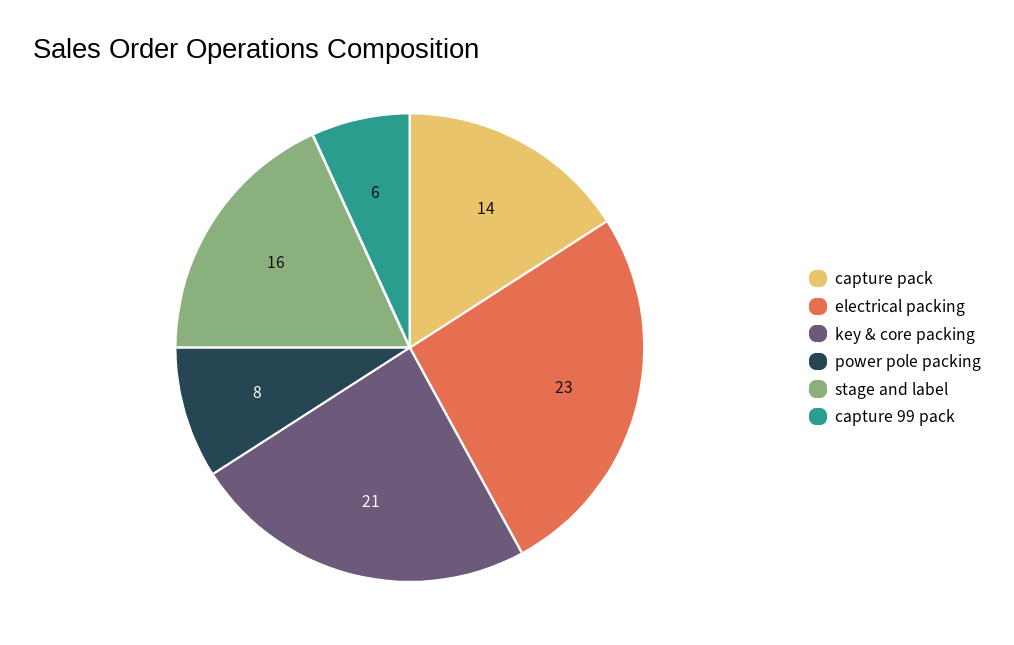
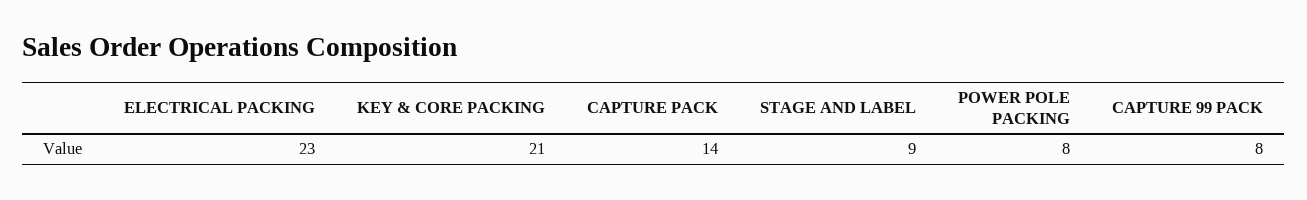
  {
    "capture pack": 14,
    "electrical packing": 23,
    "key & core packing": 21,
    "power pole packing": 8,
-   "stage and label": 16,
+   "stage and label": 9,
-   "capture 99 pack": 6
+   "capture 99 pack": 8
  }

